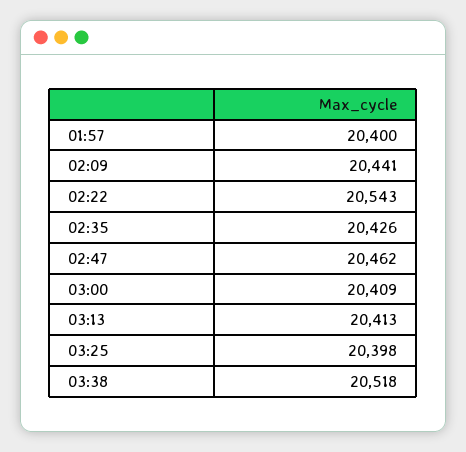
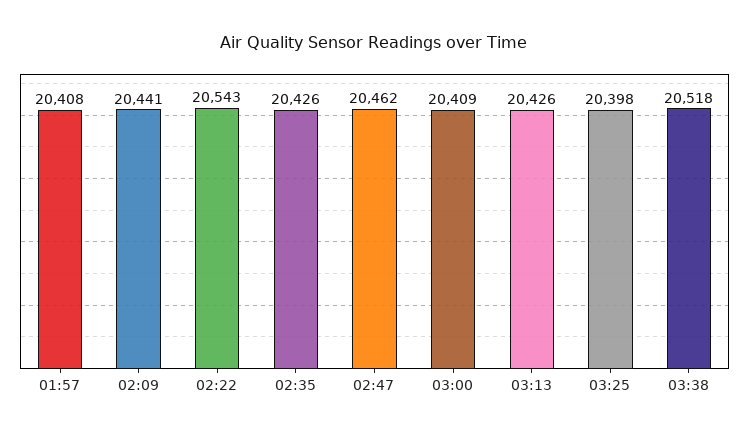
  {
-   "01:57": 20400,
+   "01:57": 20408,
    "02:09": 20441,
    "02:22": 20543,
    "02:35": 20426,
    "02:47": 20462,
    "03:00": 20409,
-   "03:13": 20413,
+   "03:13": 20426,
    "03:25": 20398,
    "03:38": 20518
  }

